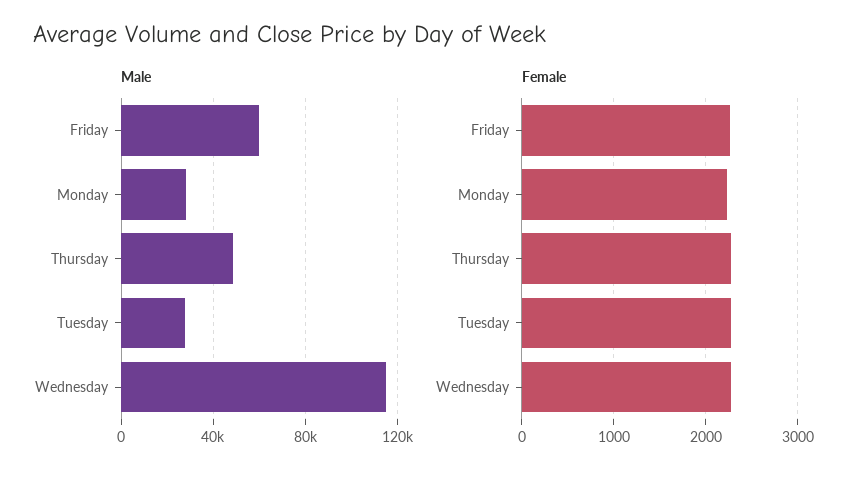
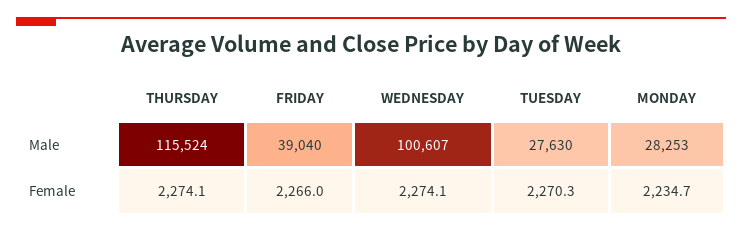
  {
    "Male": {
-     "Friday": 60000,
+     "Friday": 39040,
      "Monday": 28253,
-     "Thursday": 50000,
+     "Thursday": 115524,
      "Tuesday": 27630,
-     "Wednesday": 115000
+     "Wednesday": 100607
    },
    "Female": {
      "Friday": 2266,
      "Monday": 2234.7,
      "Thursday": 2274.1,
      "Tuesday": 2270.3,
      "Wednesday": 2274.1
    }
  }

